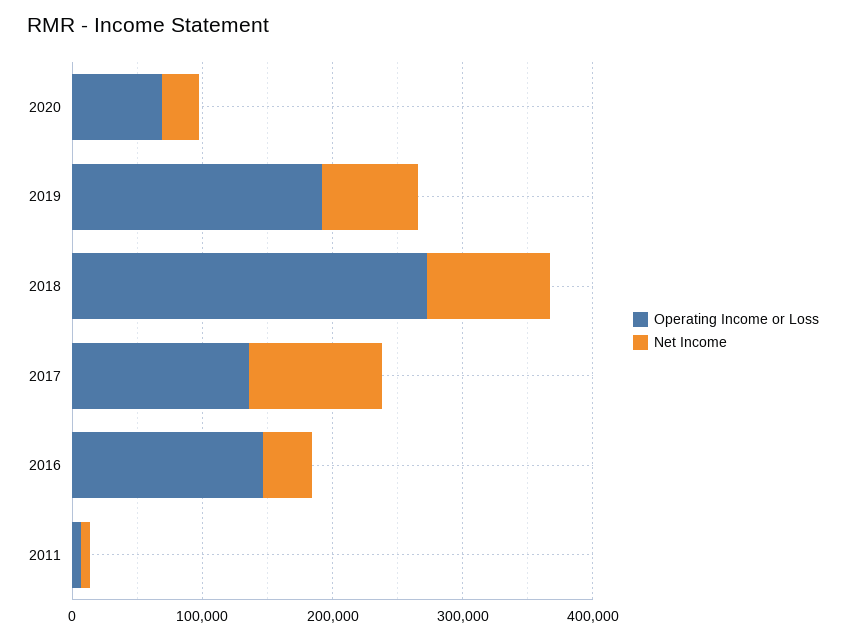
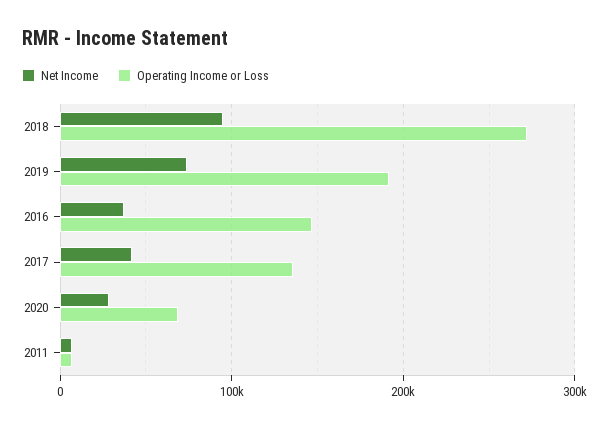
  {
    "Operating Income or Loss": {
      "2020": 70000,
      "2019": 190000,
      "2018": 270000,
      "2017": 140000,
      "2016": 150000,
      "2011": 10000
    },
    "Net Income": {
      "2020": 30000,
      "2019": 70000,
      "2018": 90000,
-     "2017": 100000,
+     "2017": 40000,
      "2016": 40000,
      "2011": 10000
    }
  }

